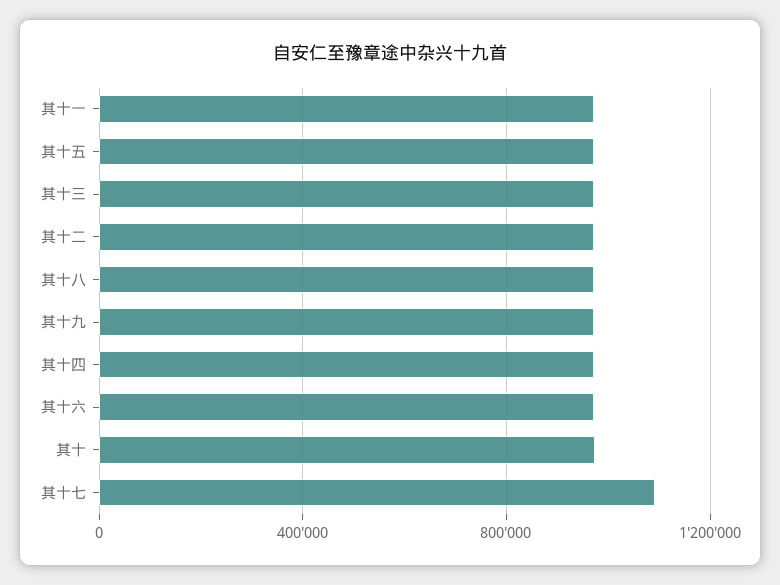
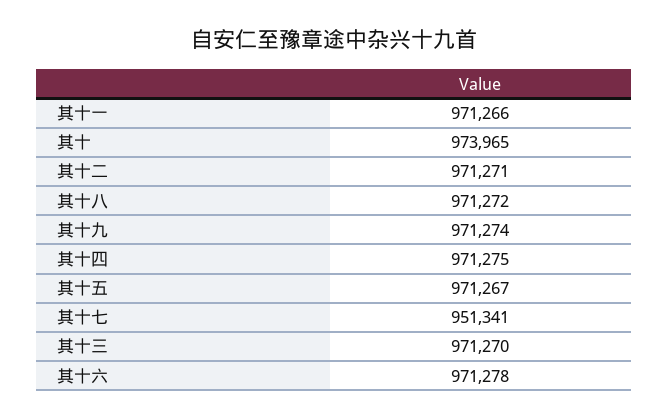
  {
    "其十一": 971266,
    "其十五": 971267,
    "其十三": 971270,
    "其十二": 971271,
    "其十八": 971272,
    "其十九": 971274,
    "其十四": 971275,
    "其十六": 971278,
    "其十": 973965,
-   "其十七": 1100000
+   "其十七": 951341
  }

